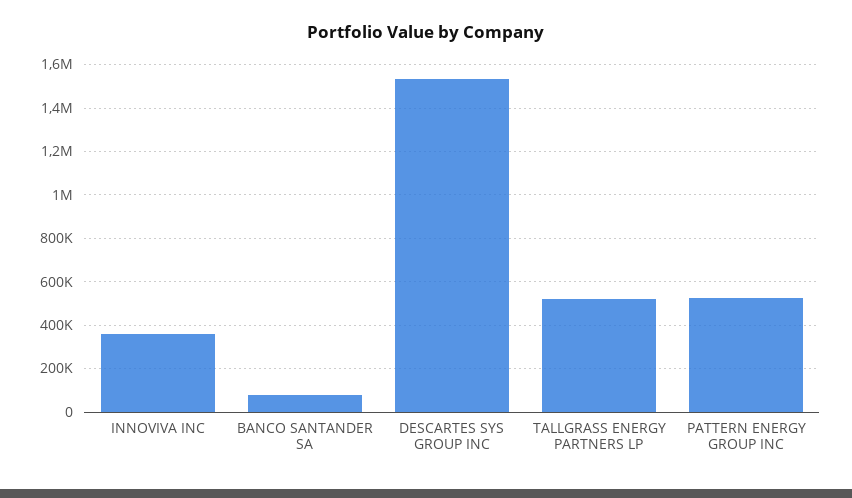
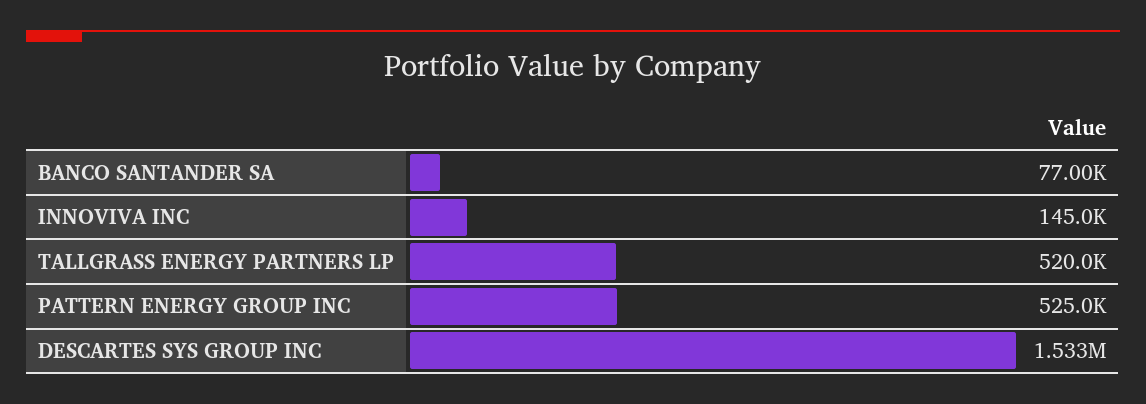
  {
-   "INNOVIVA INC": 350000,
+   "INNOVIVA INC": 145000,
    "BANCO SANTANDER SA": 77000,
    "DESCARTES SYS GROUP INC": 1533000,
    "TALLGRASS ENERGY PARTNERS LP": 520000,
    "PATTERN ENERGY GROUP INC": 525000
  }

